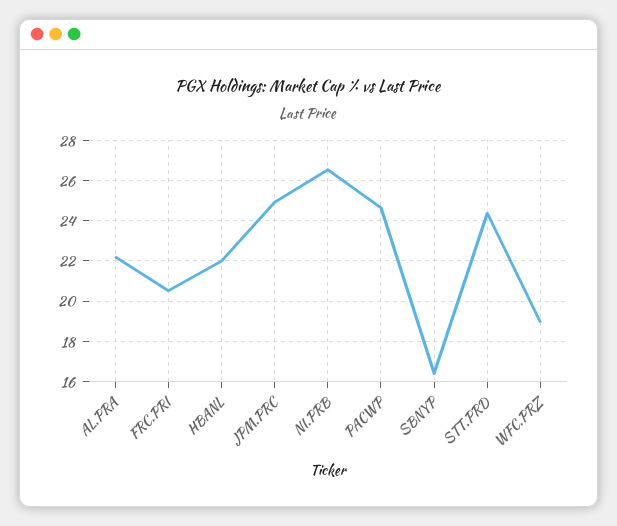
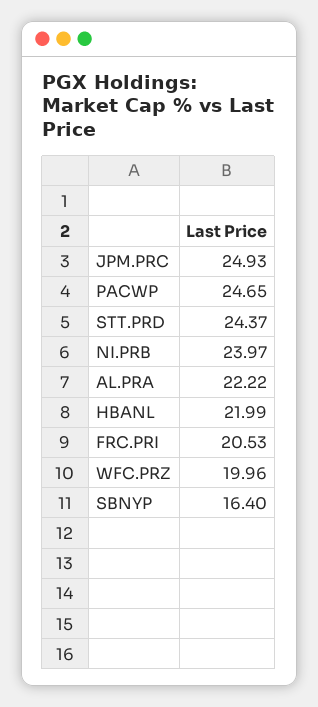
  {
    "AL.PRA": 22.22,
    "FRC.PRI": 20.53,
    "HBANL": 21.99,
    "JPM.PRC": 24.93,
-   "NI.PRB": 26.5,
+   "NI.PRB": 23.97,
    "PACWP": 24.65,
    "SBNYP": 16.4,
    "STT.PRD": 24.37,
-   "WFC.PRZ": 19
+   "WFC.PRZ": 19.96
  }

